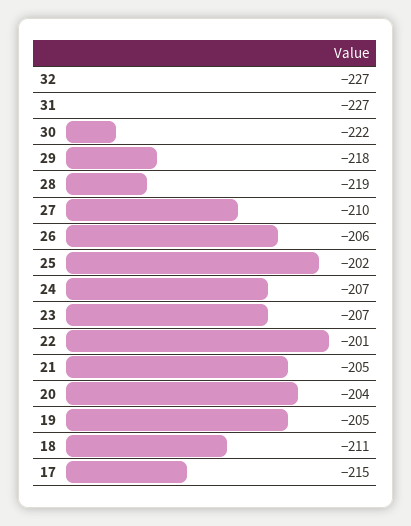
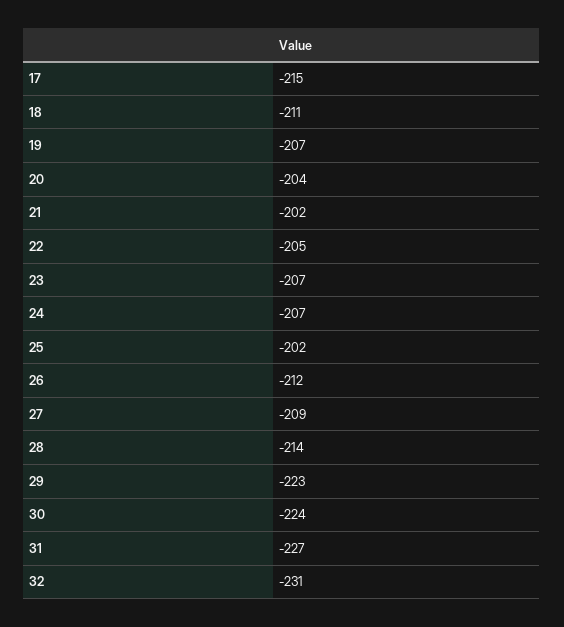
  {
-   "32": -227,
+   "32": -231,
    "31": -227,
-   "30": -222,
+   "30": -224,
-   "29": -218,
+   "29": -223,
-   "28": -219,
+   "28": -214,
-   "27": -210,
+   "27": -209,
-   "26": -206,
+   "26": -212,
    "25": -202,
    "24": -207,
    "23": -207,
-   "22": -201,
+   "22": -205,
-   "21": -205,
+   "21": -202,
    "20": -204,
-   "19": -205,
+   "19": -207,
    "18": -211,
    "17": -215
  }

